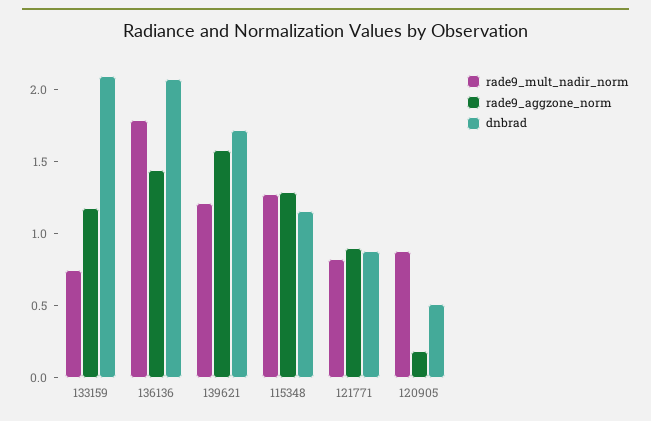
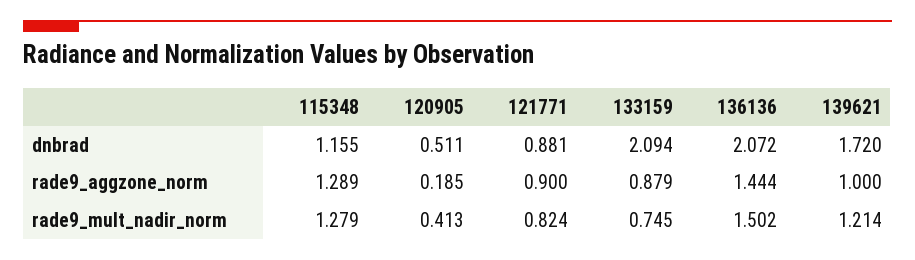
  {
    "rade9_mult_nadir_norm": {
      "133159": 0.745,
-     "136136": 1.8,
+     "136136": 1.502,
      "139621": 1.214,
      "115348": 1.279,
      "121771": 0.824,
-     "120905": 0.9
+     "120905": 0.413
    },
    "rade9_aggzone_norm": {
-     "133159": 1.2,
+     "133159": 0.879,
      "136136": 1.444,
-     "139621": 1.6,
+     "139621": 1,
      "115348": 1.289,
      "121771": 0.9,
      "120905": 0.185
    },
    "dnbrad": {
      "133159": 2.094,
      "136136": 2.072,
      "139621": 1.72,
      "115348": 1.155,
      "121771": 0.881,
      "120905": 0.511
    }
  }

